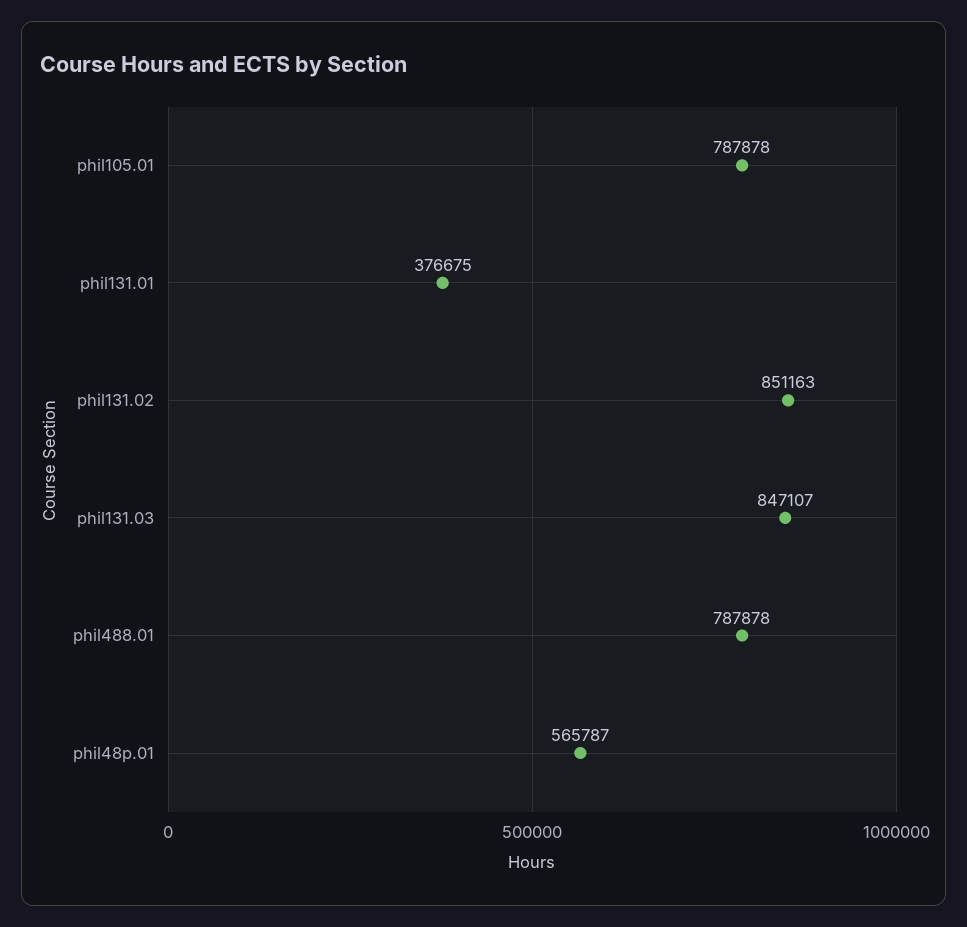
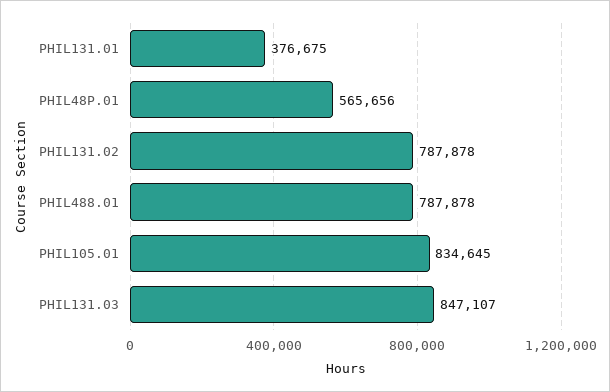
  {
-   "phil105.01": 787878,
+   "phil105.01": 834645,
    "phil131.01": 376675,
-   "phil131.02": 851163,
+   "phil131.02": 787878,
    "phil131.03": 847107,
    "phil488.01": 787878,
-   "phil48p.01": 565787
+   "phil48p.01": 565656
  }

